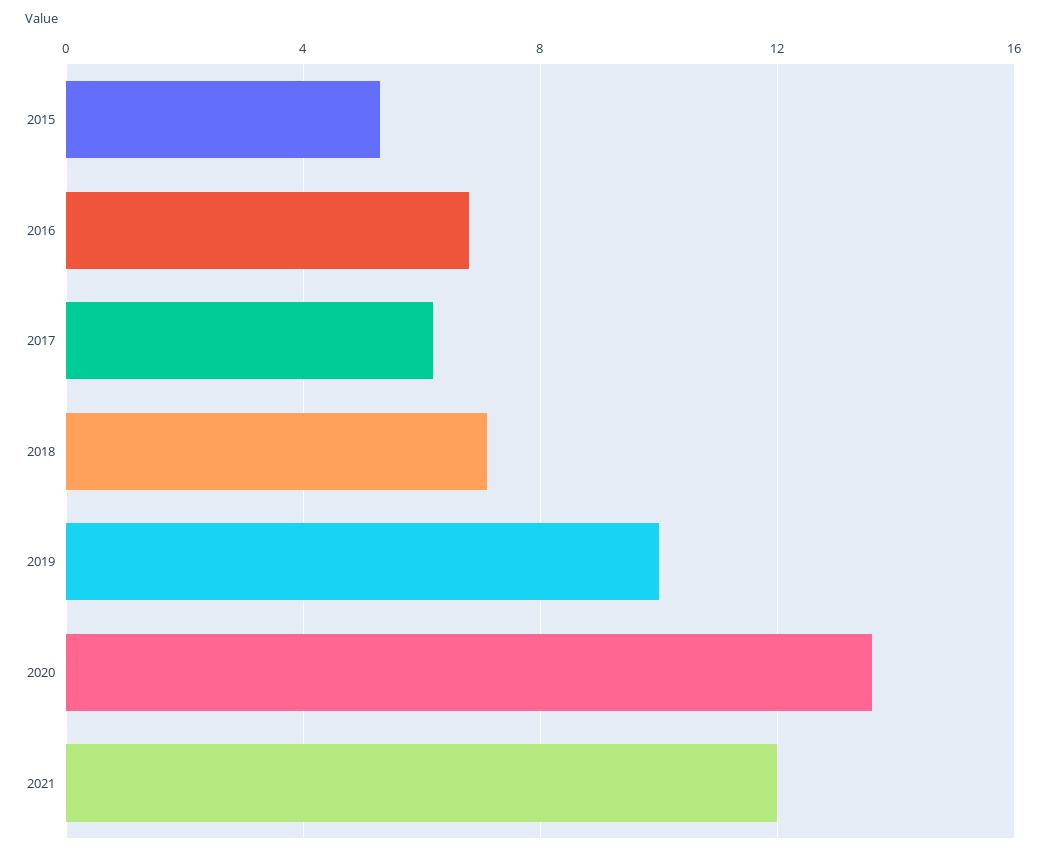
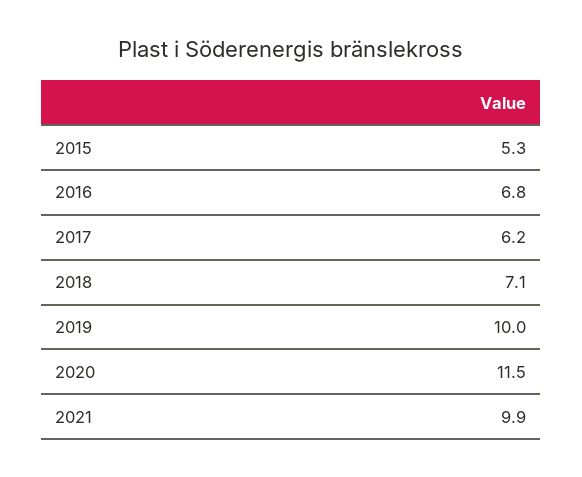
  {
    "2015": 5.3,
    "2016": 6.8,
    "2017": 6.2,
    "2018": 7.1,
    "2019": 10,
-   "2020": 13.5,
+   "2020": 11.5,
-   "2021": 12
+   "2021": 9.9
  }

